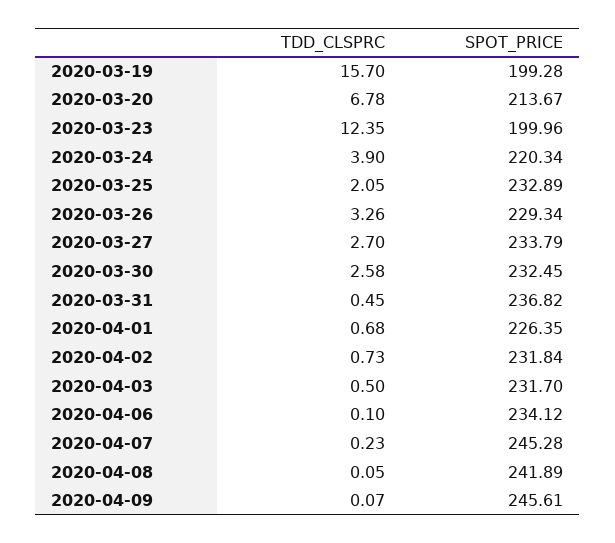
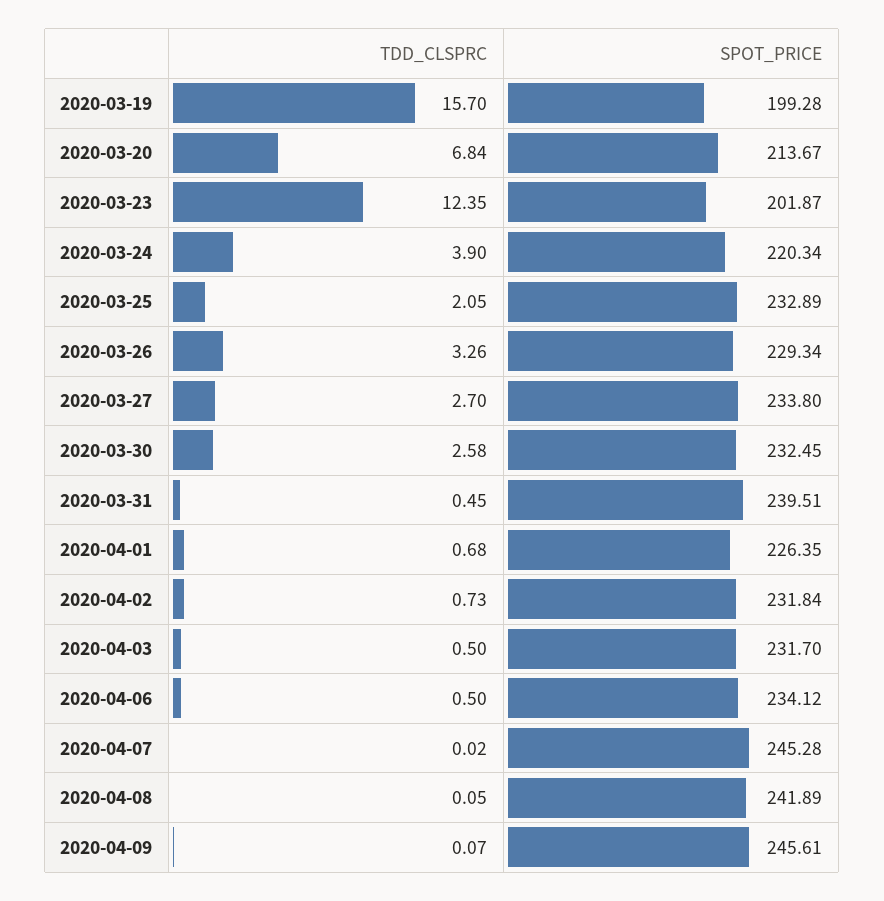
  {
    "TDD_CLSPRC": {
      "2020-03-19": 15.7,
-     "2020-03-20": 6.78,
+     "2020-03-20": 6.84,
      "2020-03-23": 12.35,
      "2020-03-24": 3.9,
      "2020-03-25": 2.05,
      "2020-03-26": 3.26,
      "2020-03-27": 2.7,
      "2020-03-30": 2.58,
      "2020-03-31": 0.45,
      "2020-04-01": 0.68,
      "2020-04-02": 0.73,
      "2020-04-03": 0.5,
-     "2020-04-06": 0.1,
+     "2020-04-06": 0.5,
-     "2020-04-07": 0.23,
+     "2020-04-07": 0.02,
      "2020-04-08": 0.05,
      "2020-04-09": 0.07
    },
    "SPOT_PRICE": {
      "2020-03-19": 199.28,
      "2020-03-20": 213.67,
-     "2020-03-23": 199.96,
+     "2020-03-23": 201.87,
      "2020-03-24": 220.34,
      "2020-03-25": 232.89,
      "2020-03-26": 229.34,
-     "2020-03-27": 233.79,
+     "2020-03-27": 233.8,
      "2020-03-30": 232.45,
-     "2020-03-31": 236.82,
+     "2020-03-31": 239.51,
      "2020-04-01": 226.35,
      "2020-04-02": 231.84,
      "2020-04-03": 231.7,
      "2020-04-06": 234.12,
      "2020-04-07": 245.28,
      "2020-04-08": 241.89,
      "2020-04-09": 245.61
    }
  }

